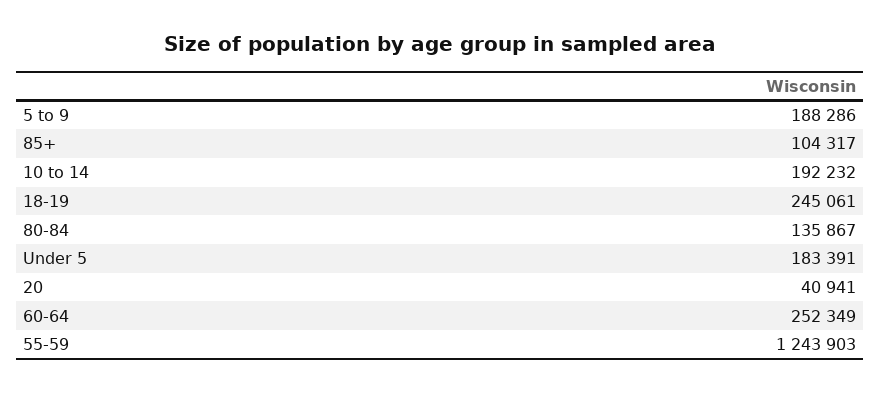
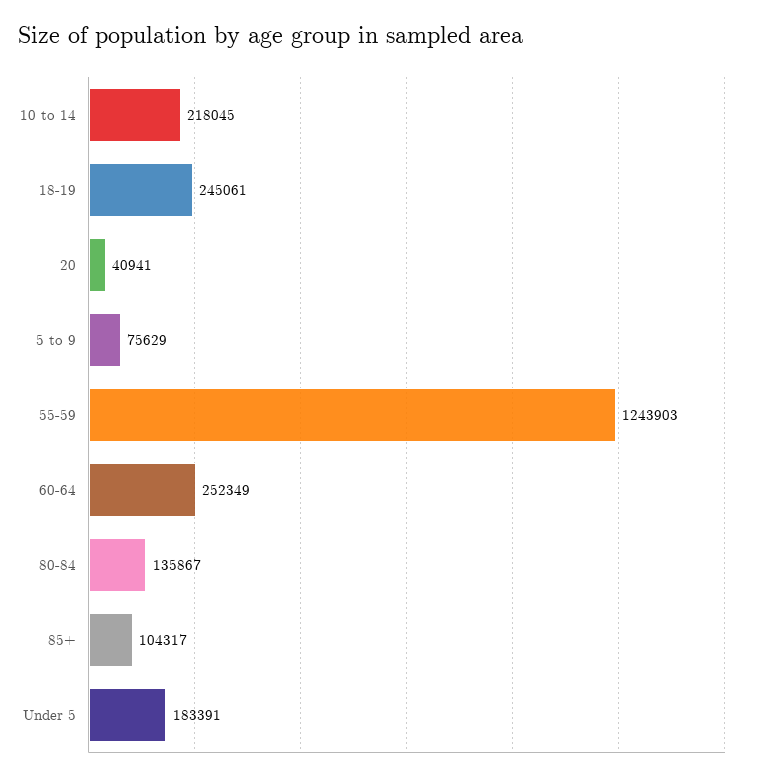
  {
-   "5 to 9": 188286,
+   "5 to 9": 75629,
    "85+": 104317,
-   "10 to 14": 192232,
+   "10 to 14": 218045,
    "18-19": 245061,
    "80-84": 135867,
    "Under 5": 183391,
    "20": 40941,
    "60-64": 252349,
    "55-59": 1243903
  }

